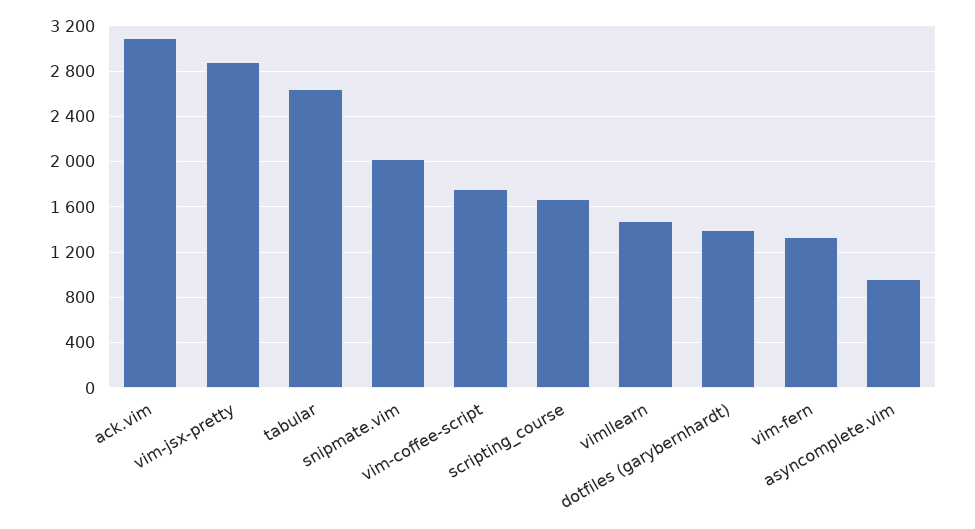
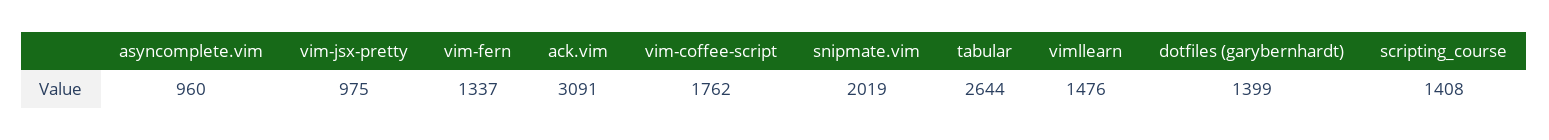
  {
    "ack.vim": 3091,
-   "vim-jsx-pretty": 2900,
+   "vim-jsx-pretty": 975,
    "tabular": 2644,
    "snipmate.vim": 2019,
    "vim-coffee-script": 1762,
-   "scripting_course": 1700,
+   "scripting_course": 1408,
    "vimllearn": 1476,
    "dotfiles (garybernhardt)": 1399,
    "vim-fern": 1337,
    "asyncomplete.vim": 960
  }

